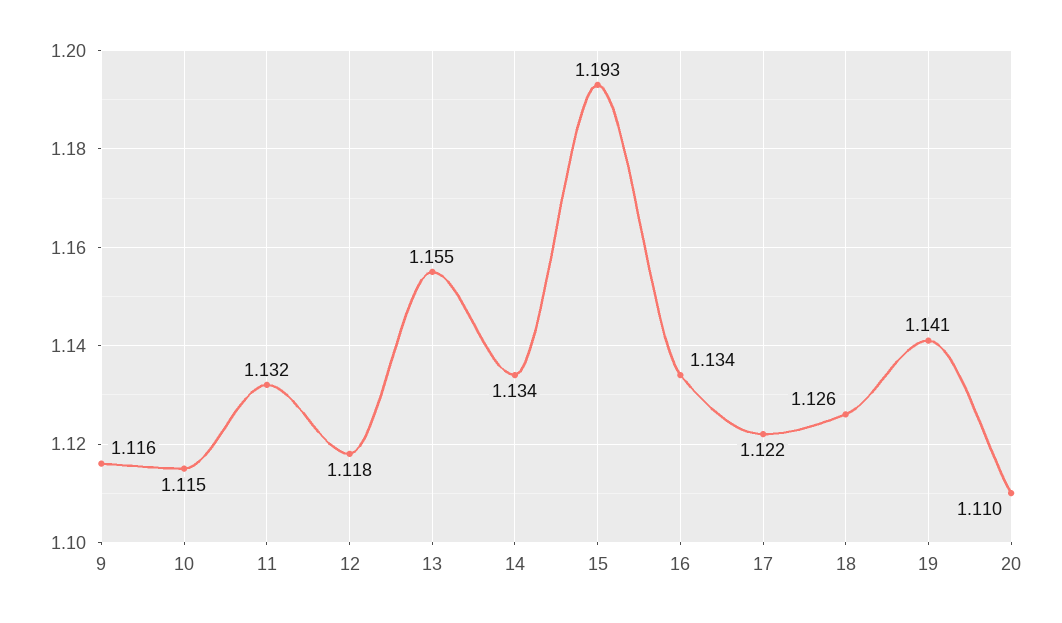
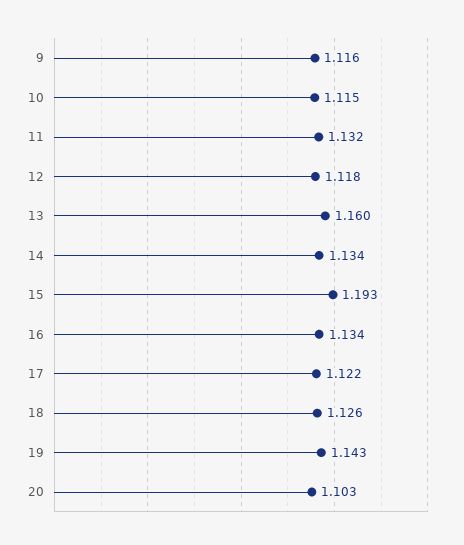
  {
    "9": 1.116,
    "10": 1.115,
    "11": 1.132,
    "12": 1.118,
-   "13": 1.155,
+   "13": 1.16,
    "14": 1.134,
    "15": 1.193,
    "16": 1.134,
    "17": 1.122,
    "18": 1.126,
-   "19": 1.141,
+   "19": 1.143,
-   "20": 1.11
+   "20": 1.103
  }

